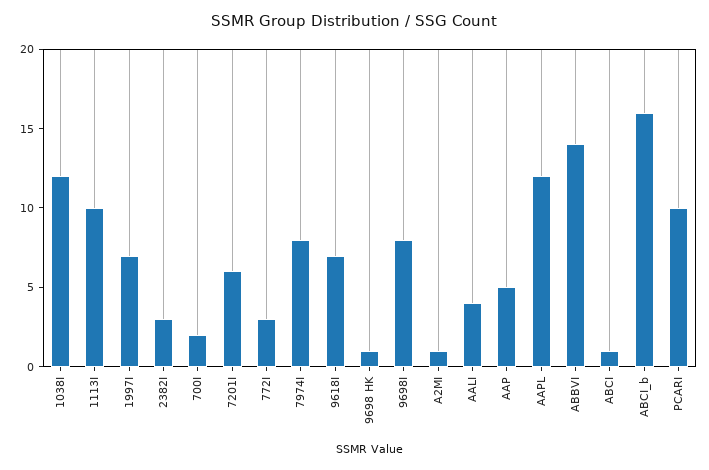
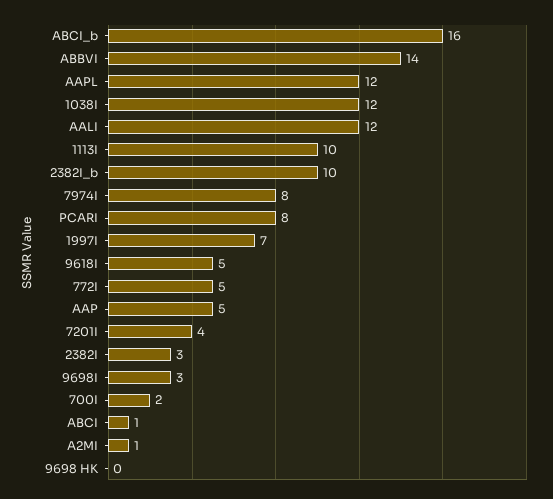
  {
    "1038I": 12,
    "1113I": 10,
    "1997I": 7,
    "2382I": 3,
    "700I": 2,
-   "7201I": 6,
+   "7201I": 4,
-   "772I": 3,
+   "772I": 5,
    "7974I": 8,
-   "9618I": 7,
+   "9618I": 5,
-   "9698 HK": 1,
+   "9698 HK": 0,
-   "9698I": 8,
+   "9698I": 3,
    "A2MI": 1,
-   "AALI": 4,
+   "AALI": 12,
    "AAP": 5,
    "AAPL": 12,
    "ABBVI": 14,
    "ABCI": 1,
    "ABCI_b": 16,
-   "PCARI": 10
+   "PCARI": 8,
+   "2382I_b": 10
  }

